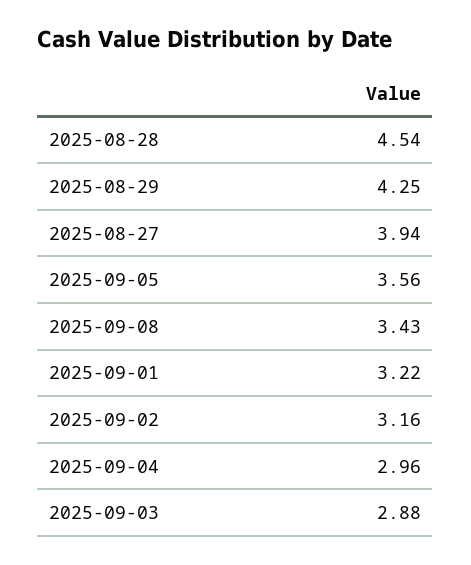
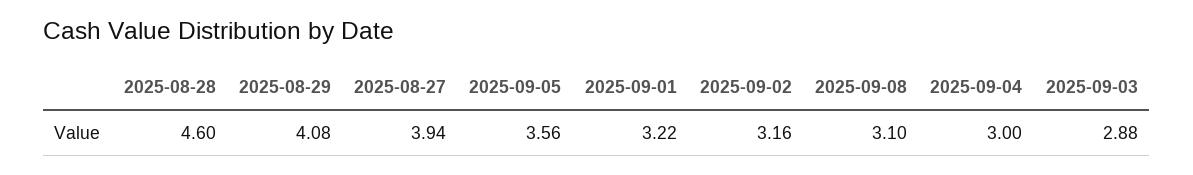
  {
-   "2025-08-28": 4.54,
+   "2025-08-28": 4.6,
-   "2025-08-29": 4.25,
+   "2025-08-29": 4.08,
    "2025-08-27": 3.94,
    "2025-09-05": 3.56,
-   "2025-09-08": 3.43,
+   "2025-09-08": 3.1,
    "2025-09-01": 3.22,
    "2025-09-02": 3.16,
-   "2025-09-04": 2.96,
+   "2025-09-04": 3,
    "2025-09-03": 2.88
  }

